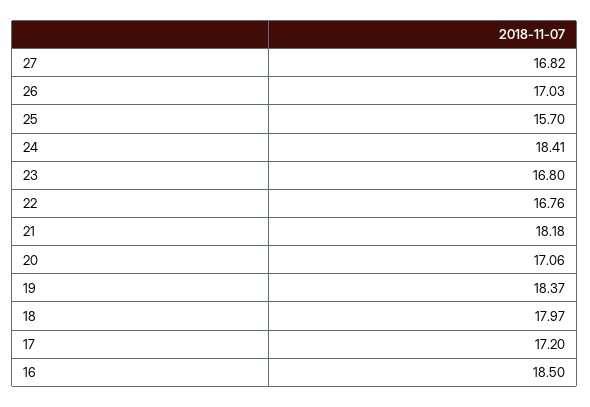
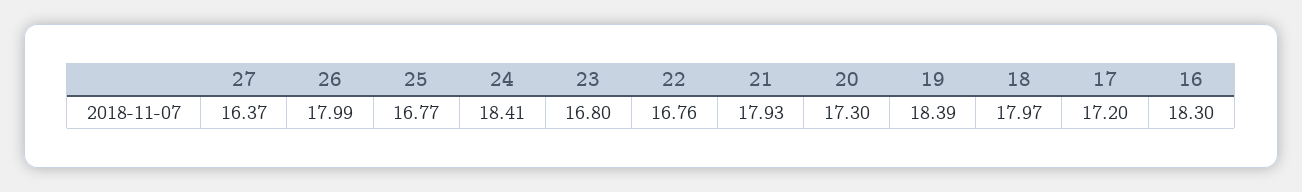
  {
-   "27": 16.82,
+   "27": 16.37,
-   "26": 17.03,
+   "26": 17.99,
-   "25": 15.7,
+   "25": 16.77,
    "24": 18.41,
    "23": 16.8,
    "22": 16.76,
-   "21": 18.18,
+   "21": 17.93,
-   "20": 17.06,
+   "20": 17.3,
-   "19": 18.37,
+   "19": 18.39,
    "18": 17.97,
    "17": 17.2,
-   "16": 18.5
+   "16": 18.3
  }

